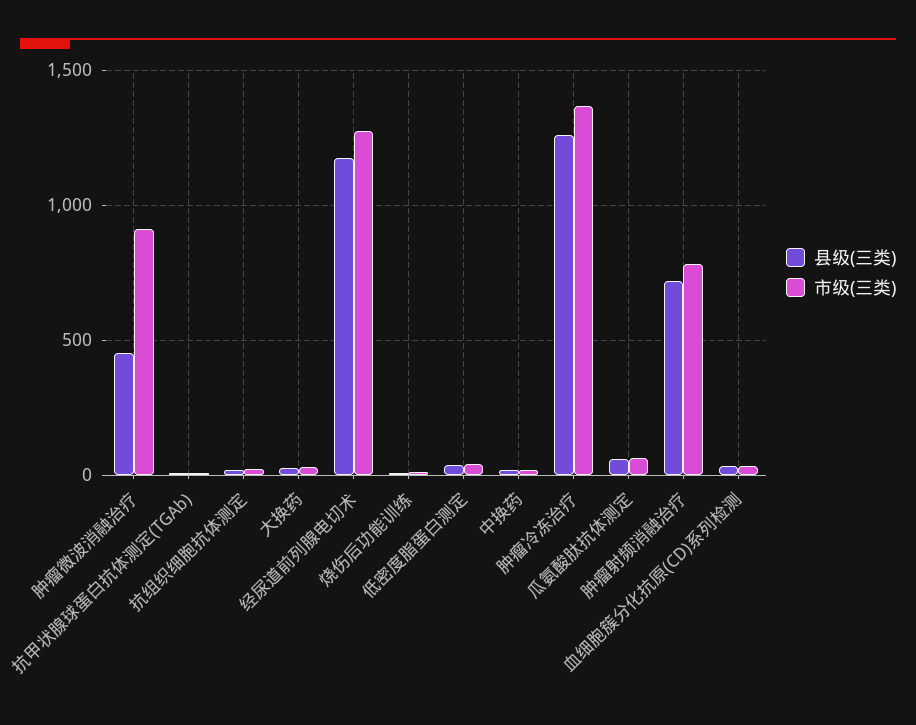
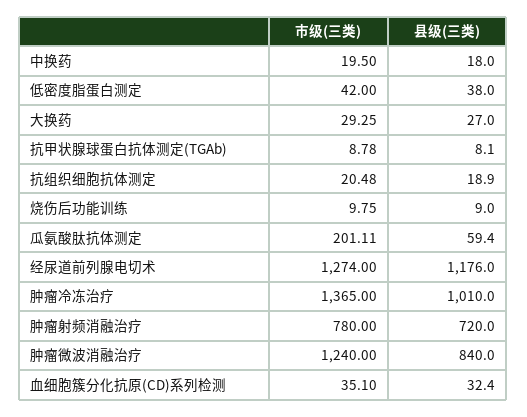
  {
    "县级(三类)": {
-     "肿瘤微波消融治疗": 450,
+     "肿瘤微波消融治疗": 840,
      "抗甲状腺球蛋白抗体测定(TGAb)": 8.1,
      "抗组织细胞抗体测定": 18.9,
      "大换药": 27,
      "经尿道前列腺电切术": 1176,
      "烧伤后功能训练": 9,
      "低密度脂蛋白测定": 38,
      "中换药": 18,
-     "肿瘤冷冻治疗": 1250,
+     "肿瘤冷冻治疗": 1010,
      "瓜氨酸肽抗体测定": 59.4,
      "肿瘤射频消融治疗": 720,
      "血细胞簇分化抗原(CD)系列检测": 32.4
    },
    "市级(三类)": {
-     "肿瘤微波消融治疗": 900,
+     "肿瘤微波消融治疗": 1240,
      "抗甲状腺球蛋白抗体测定(TGAb)": 8.78,
      "抗组织细胞抗体测定": 20.48,
      "大换药": 29.25,
      "经尿道前列腺电切术": 1274,
      "烧伤后功能训练": 9.75,
      "低密度脂蛋白测定": 42,
      "中换药": 19.5,
      "肿瘤冷冻治疗": 1365,
-     "瓜氨酸肽抗体测定": 50,
+     "瓜氨酸肽抗体测定": 201.11,
      "肿瘤射频消融治疗": 780,
      "血细胞簇分化抗原(CD)系列检测": 35.1
    }
  }

